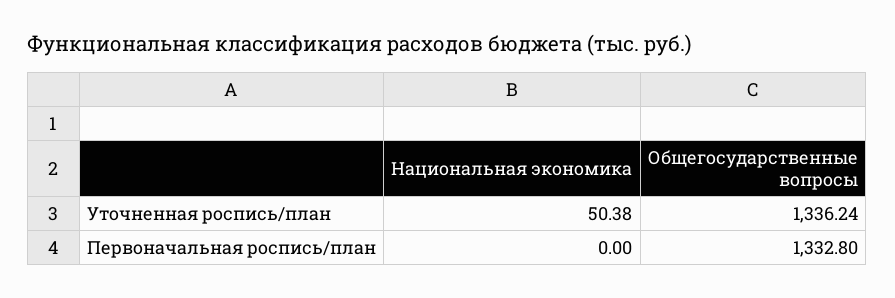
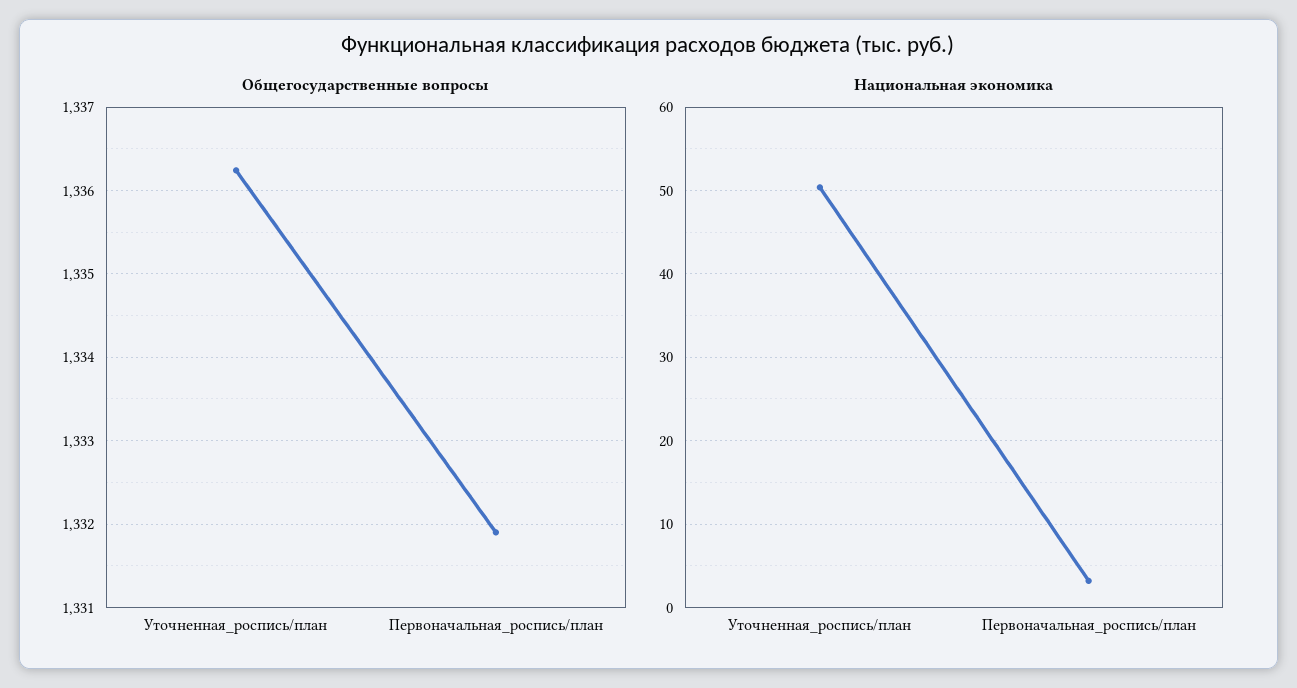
  {
    "Национальная экономика": {
      "Уточненная роспись/план": 50.38,
-     "Первоначальная роспись/план": 0
+     "Первоначальная роспись/план": 3
    },
    "Общегосударственные вопросы": {
      "Уточненная роспись/план": 1336.24,
-     "Первоначальная роспись/план": 1332.8
+     "Первоначальная роспись/план": 1331.9
    }
  }

